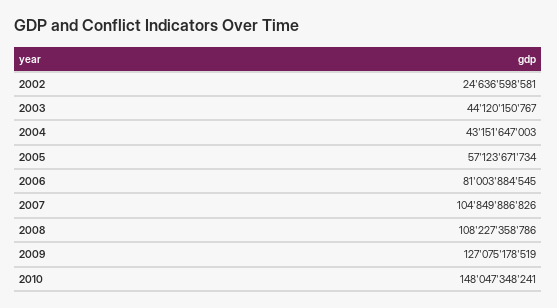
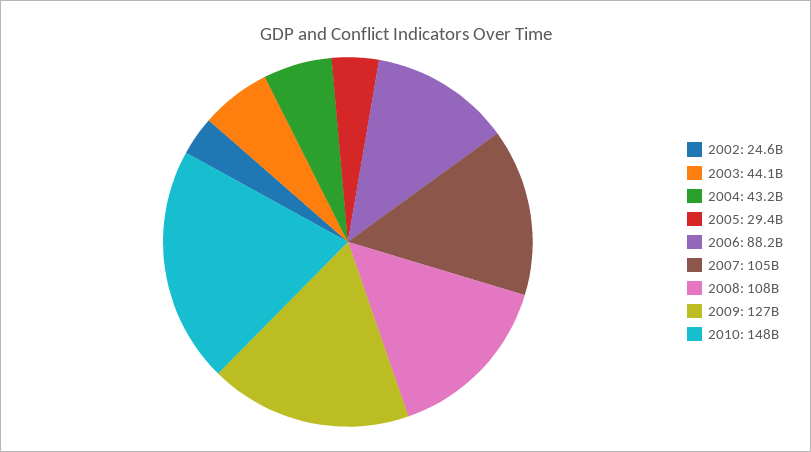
  {
    "2002": 24636598581,
    "2003": 44120150767,
    "2004": 43151647003,
-   "2005": 57123671734,
+   "2005": 29400000000,
-   "2006": 81003884545,
+   "2006": 88200000000,
    "2007": 104849886826,
    "2008": 108227358786,
    "2009": 127075178519,
    "2010": 148047348241
  }

